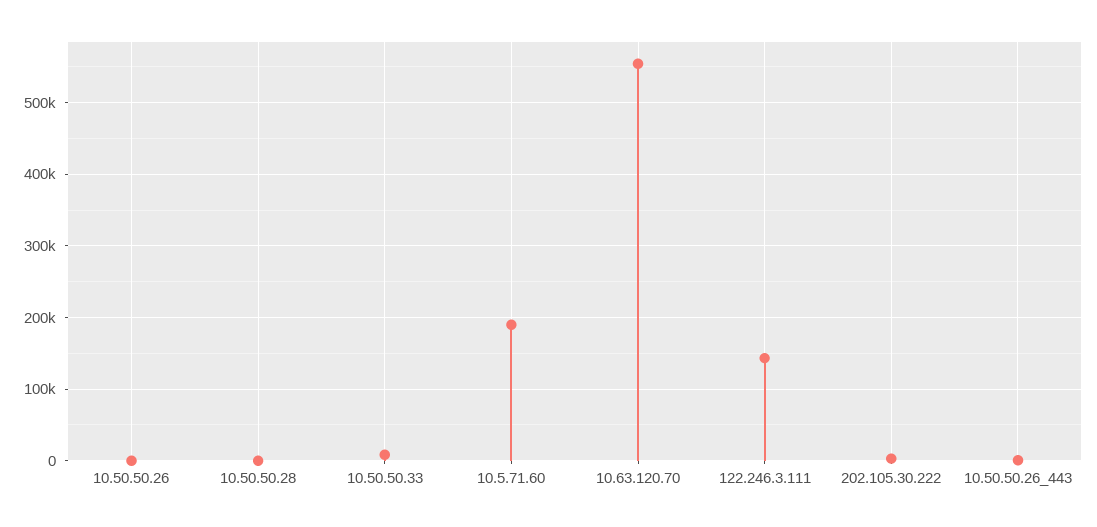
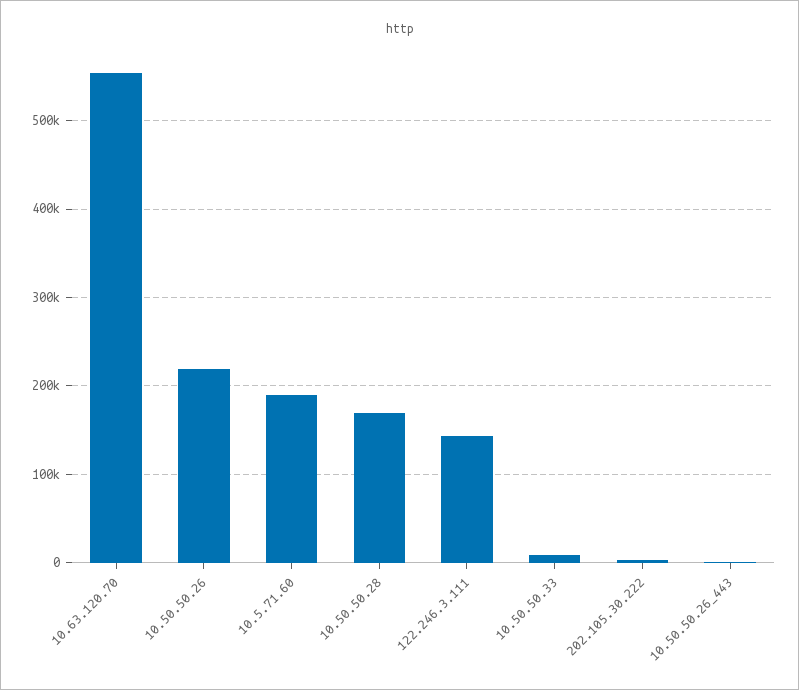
  {
-   "10.50.50.26": 0,
+   "10.50.50.26": 220000,
-   "10.50.50.28": 0,
+   "10.50.50.28": 170000,
    "10.50.50.33": 10000,
    "10.5.71.60": 190000,
    "10.63.120.70": 550000,
    "122.246.3.111": 140000,
    "202.105.30.222": 0,
    "10.50.50.26_443": 0
  }

